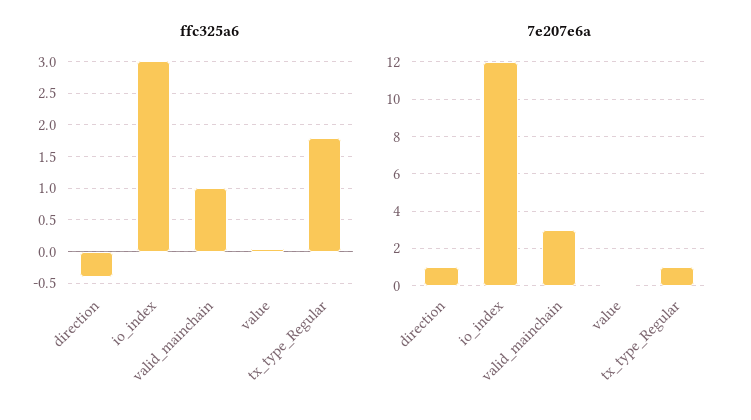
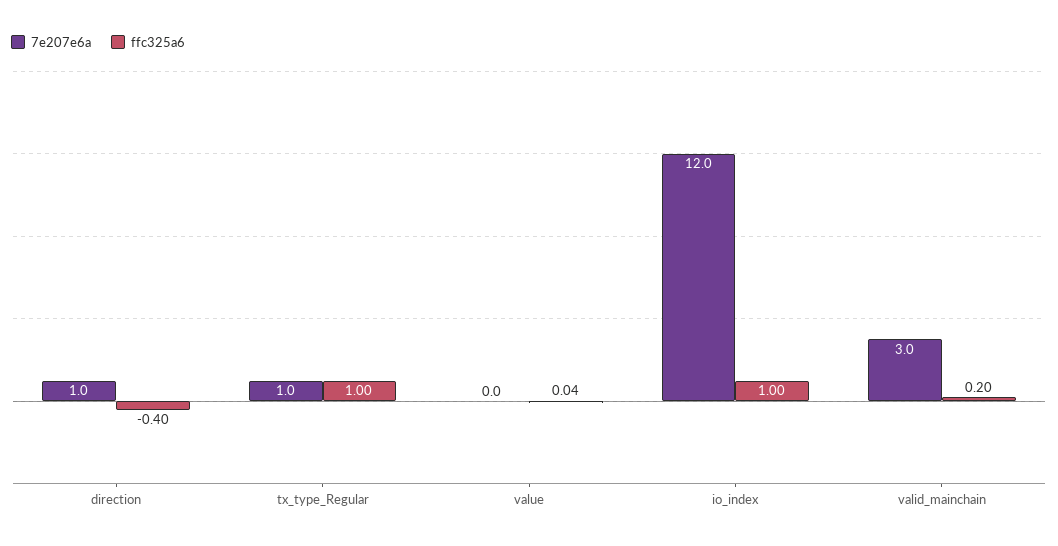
  {
    "ffc325a6": {
      "direction": -0.4,
-     "io_index": 3,
+     "io_index": 1,
-     "valid_mainchain": 1,
+     "valid_mainchain": 0.2,
      "value": 0.04,
-     "tx_type_Regular": 1.8
+     "tx_type_Regular": 1
    },
    "7e207e6a": {
      "direction": 1,
      "io_index": 12,
      "valid_mainchain": 3,
      "value": 0,
      "tx_type_Regular": 1
    }
  }

